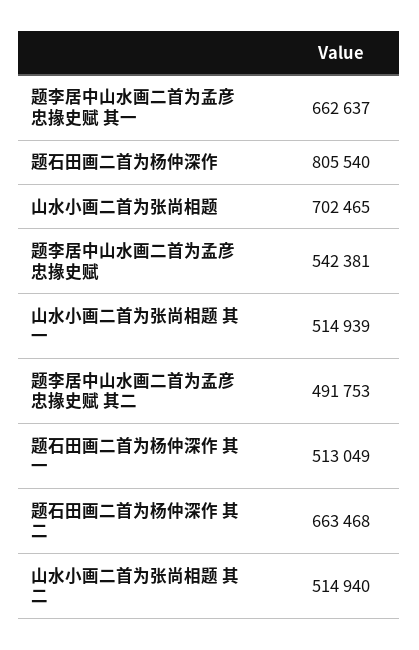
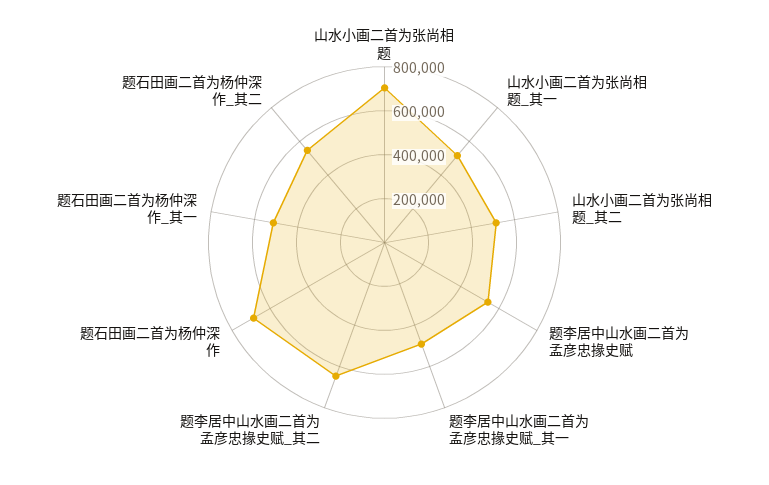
  {
-   "题李居中山水画二首为孟彦忠掾史赋 其一": 662637,
+   "题李居中山水画二首为孟彦忠掾史赋 其一": 500000,
-   "题石田画二首为杨仲深作": 805540,
+   "题石田画二首为杨仲深作": 700000,
    "山水小画二首为张尚相题": 702465,
    "题李居中山水画二首为孟彦忠掾史赋": 542381,
    "山水小画二首为张尚相题 其一": 514939,
-   "题李居中山水画二首为孟彦忠掾史赋 其二": 491753,
+   "题李居中山水画二首为孟彦忠掾史赋 其二": 650000,
    "题石田画二首为杨仲深作 其一": 513049,
-   "题石田画二首为杨仲深作 其二": 663468,
+   "题石田画二首为杨仲深作 其二": 550000,
    "山水小画二首为张尚相题 其二": 514940
  }

